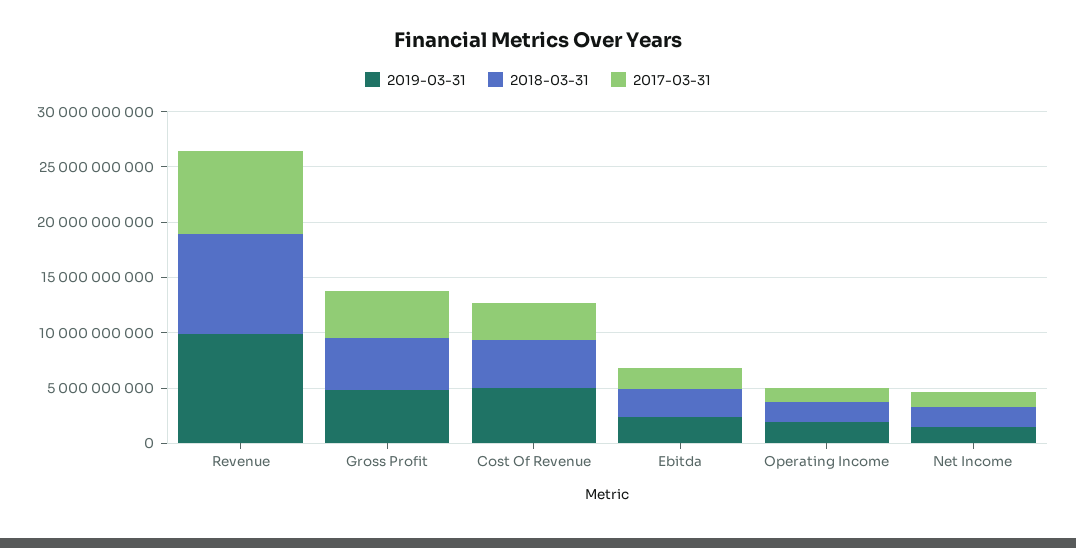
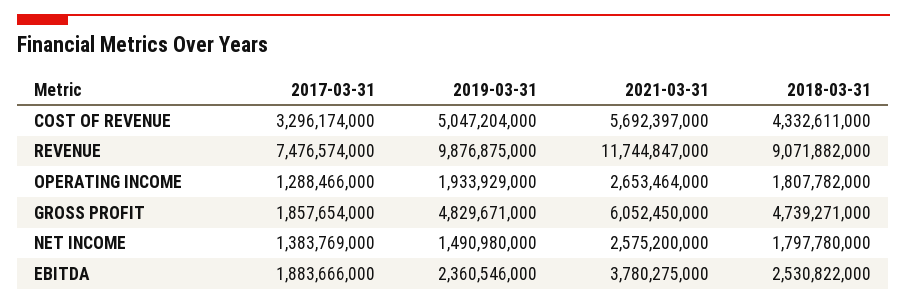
  {
    "2019-03-31": {
      "Revenue": 9876875000,
      "Gross Profit": 4829671000,
      "Cost Of Revenue": 5047204000,
      "Ebitda": 2360546000,
      "Operating Income": 1933929000,
      "Net Income": 1490980000
    },
    "2018-03-31": {
      "Revenue": 9071882000,
      "Gross Profit": 4739271000,
      "Cost Of Revenue": 4332611000,
      "Ebitda": 2530822000,
      "Operating Income": 1807782000,
      "Net Income": 1797780000
    },
    "2017-03-31": {
      "Revenue": 7476574000,
-     "Gross Profit": 4000000000,
+     "Gross Profit": 1857654000,
      "Cost Of Revenue": 3296174000,
      "Ebitda": 1883666000,
      "Operating Income": 1288466000,
      "Net Income": 1383769000
-   }
+   },
+   "2021-03-31": {
+     "Cost Of Revenue": 5692397000,
+     "Revenue": 11744847000,
+     "Operating Income": 2653464000,
+     "Gross Profit": 6052450000,
+     "Net Income": 2575200000,
+     "Ebitda": 3780275000
+   }
  }

